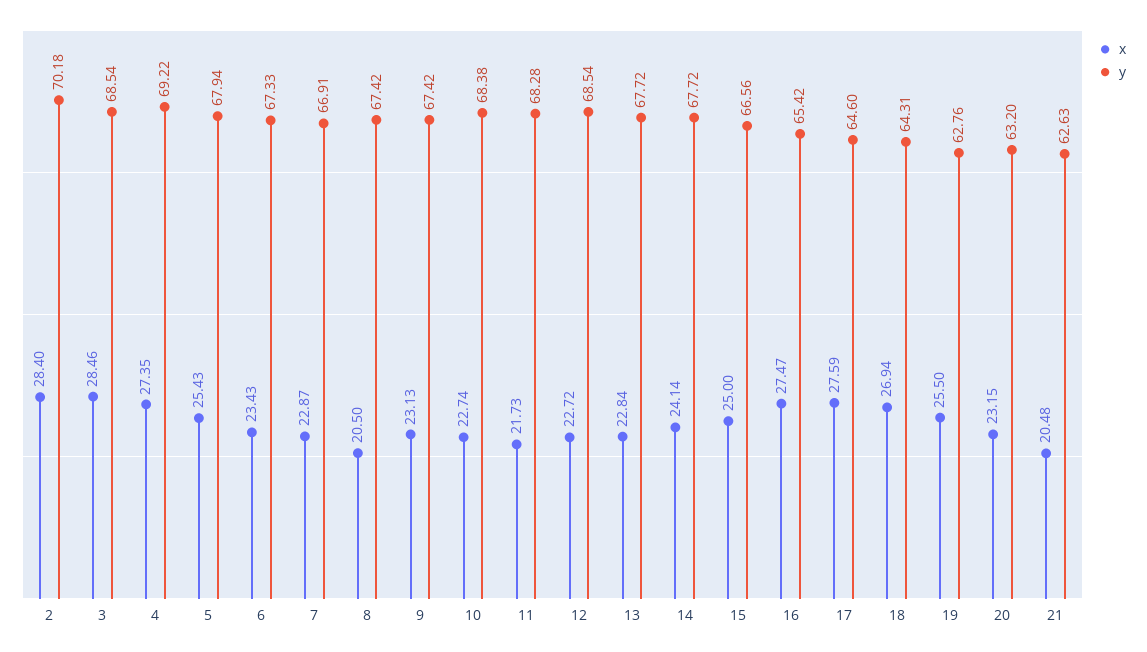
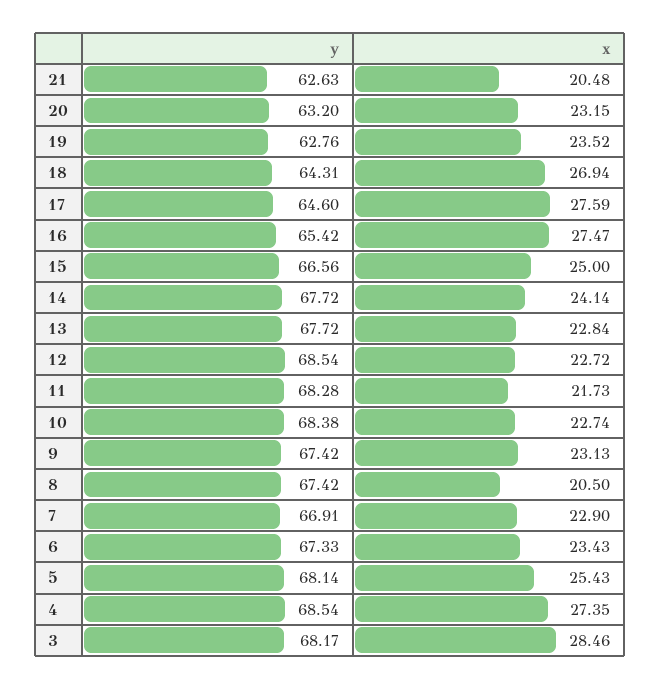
  {
    "x": {
-     "2": 28.4,
      "3": 28.46,
      "4": 27.35,
      "5": 25.43,
      "6": 23.43,
-     "7": 22.87,
+     "7": 22.9,
      "8": 20.5,
      "9": 23.13,
      "10": 22.74,
      "11": 21.73,
      "12": 22.72,
      "13": 22.84,
      "14": 24.14,
      "15": 25,
      "16": 27.47,
      "17": 27.59,
      "18": 26.94,
-     "19": 25.5,
+     "19": 23.52,
      "20": 23.15,
      "21": 20.48
    },
    "y": {
-     "2": 70.18,
-     "3": 68.54,
+     "3": 68.17,
-     "4": 69.22,
+     "4": 68.54,
-     "5": 67.94,
+     "5": 68.14,
      "6": 67.33,
      "7": 66.91,
      "8": 67.42,
      "9": 67.42,
      "10": 68.38,
      "11": 68.28,
      "12": 68.54,
      "13": 67.72,
      "14": 67.72,
      "15": 66.56,
      "16": 65.42,
      "17": 64.6,
      "18": 64.31,
      "19": 62.76,
      "20": 63.2,
      "21": 62.63
    }
  }

